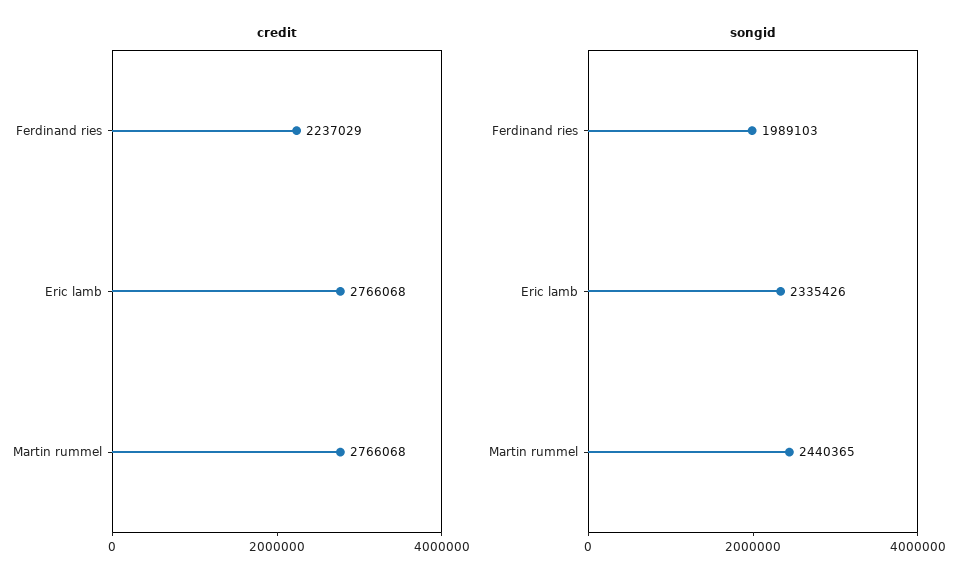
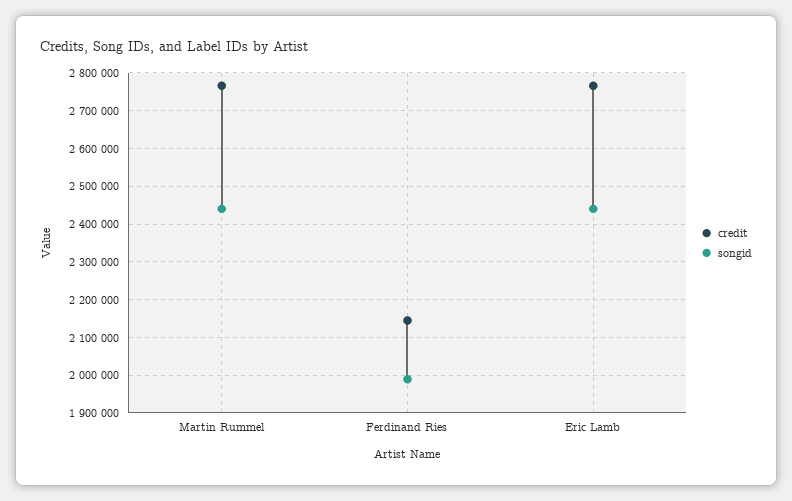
  {
    "credit": {
-     "Ferdinand ries": 2237029,
+     "Ferdinand ries": 2140000,
      "Eric lamb": 2766068,
      "Martin rummel": 2766068
    },
    "songid": {
      "Ferdinand ries": 1989103,
-     "Eric lamb": 2335426,
+     "Eric lamb": 2440000,
      "Martin rummel": 2440365
    }
  }

